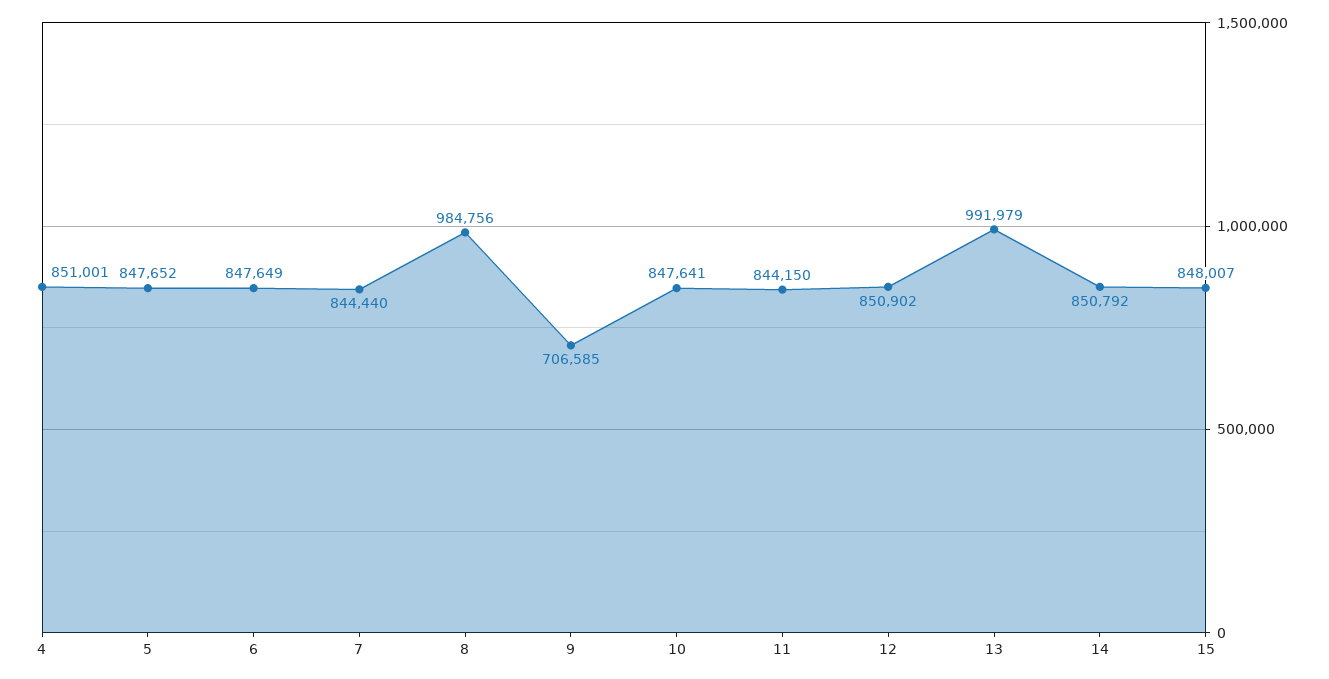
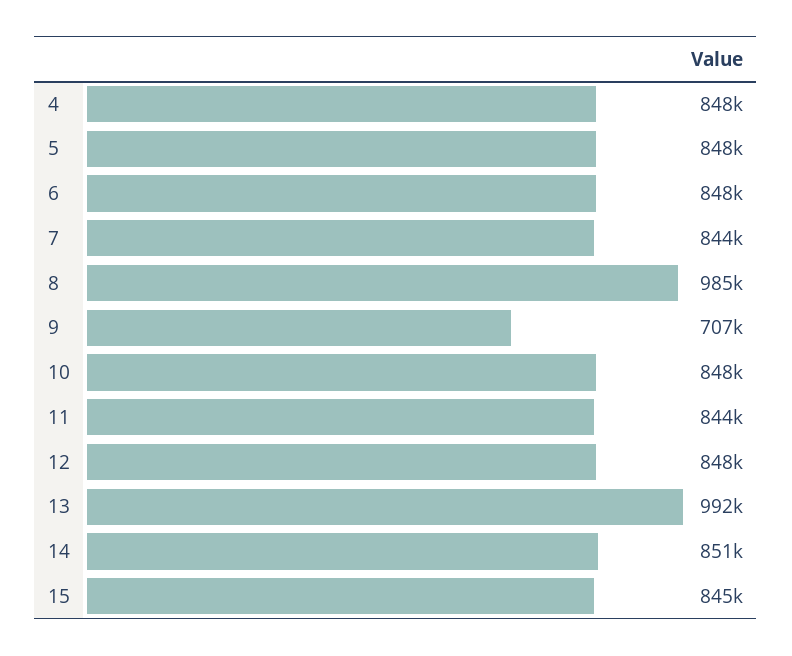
  {
-   "4": 851001,
+   "4": 848000,
    "5": 847652,
    "6": 847649,
    "7": 844440,
    "8": 984756,
    "9": 706585,
    "10": 847641,
    "11": 844150,
-   "12": 850902,
+   "12": 848000,
    "13": 991979,
    "14": 850792,
-   "15": 848007
+   "15": 845000
  }

